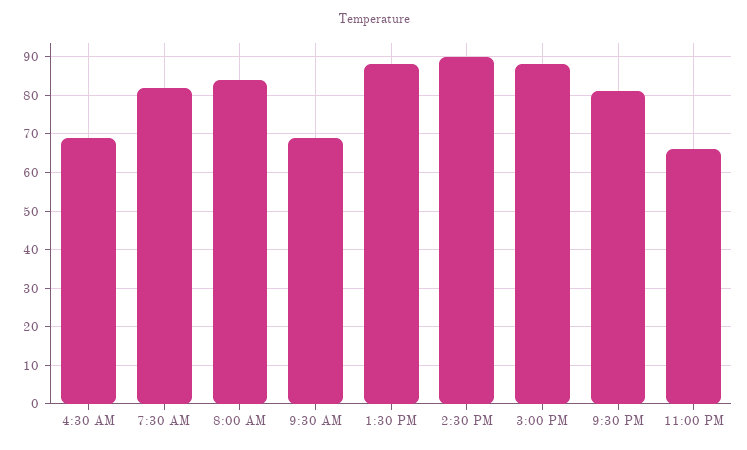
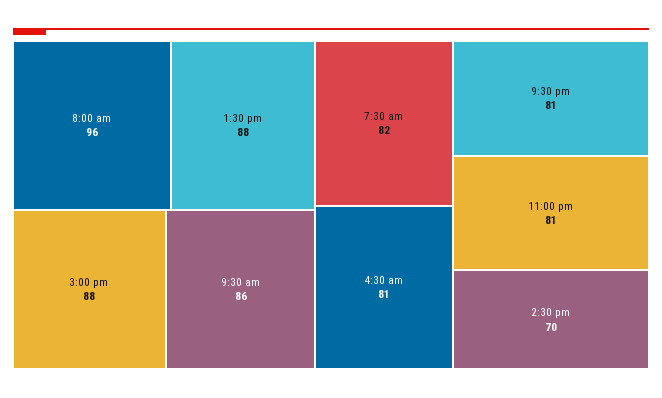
  {
-   "4:30 AM": 70,
+   "4:30 AM": 81,
    "7:30 AM": 82,
-   "8:00 AM": 85,
+   "8:00 AM": 96,
-   "9:30 AM": 70,
+   "9:30 AM": 86,
    "1:30 PM": 88,
-   "2:30 PM": 90,
+   "2:30 PM": 70,
    "3:00 PM": 88,
    "9:30 PM": 81,
-   "11:00 PM": 65
+   "11:00 PM": 81
  }

